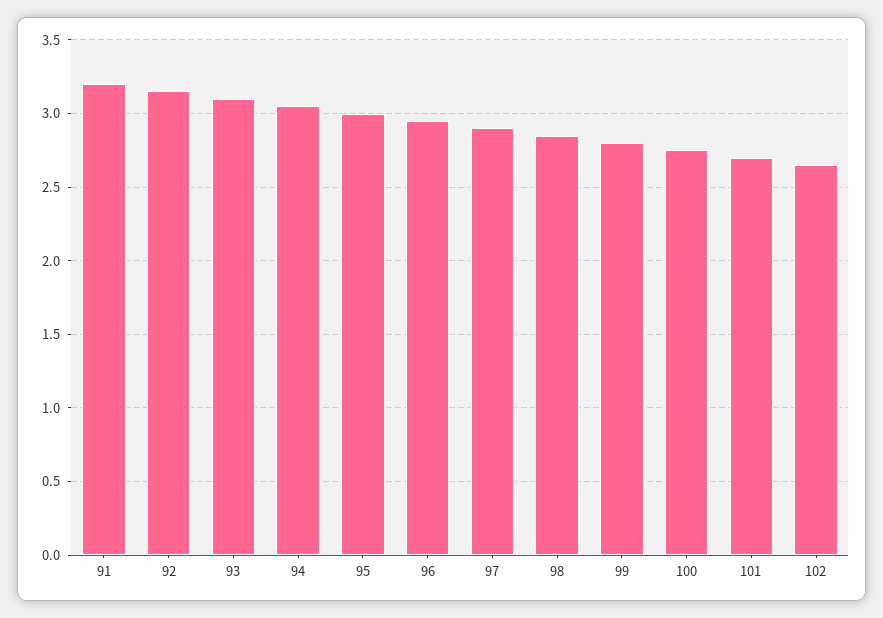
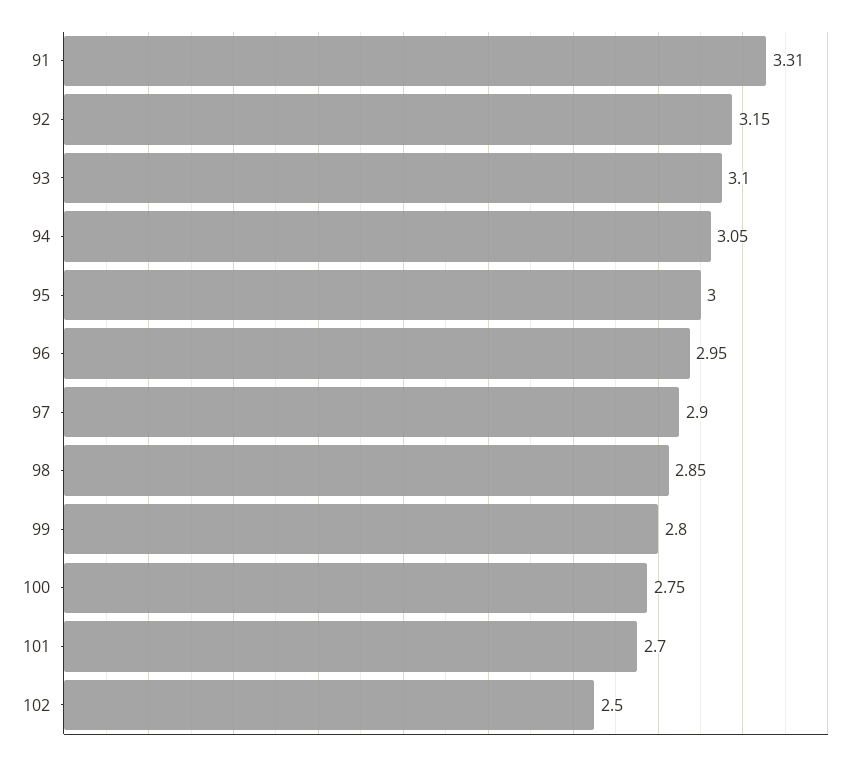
  {
-   "91": 3.2,
+   "91": 3.31,
    "92": 3.15,
    "93": 3.1,
    "94": 3.05,
    "95": 3,
    "96": 2.95,
    "97": 2.9,
    "98": 2.85,
    "99": 2.8,
    "100": 2.75,
    "101": 2.7,
-   "102": 2.65
+   "102": 2.5
  }

